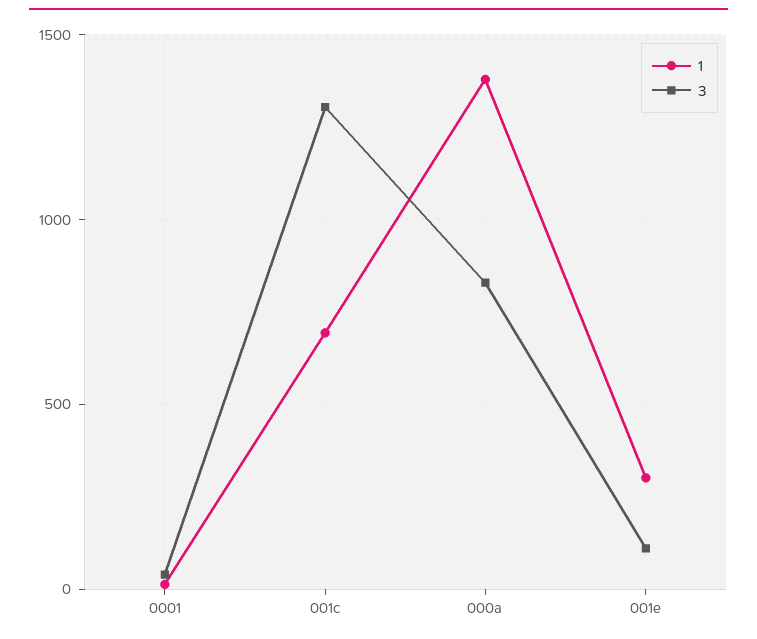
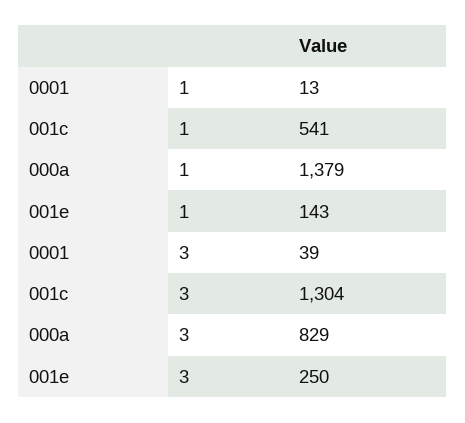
  {
    "1": {
      "0001": 13,
-     "001c": 700,
+     "001c": 541,
      "000a": 1379,
-     "001e": 300
+     "001e": 143
    },
    "3": {
      "0001": 39,
      "001c": 1304,
      "000a": 829,
-     "001e": 100
+     "001e": 250
    }
  }

